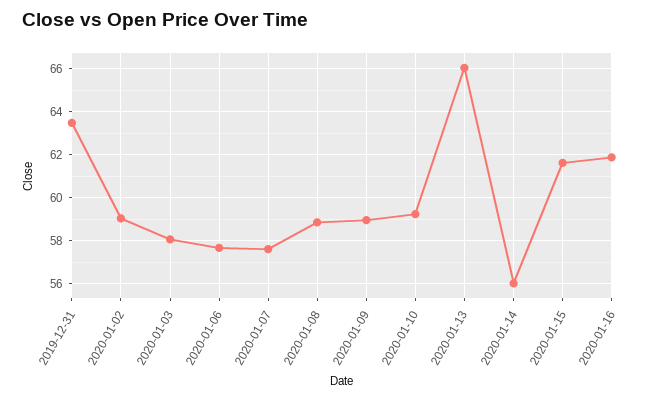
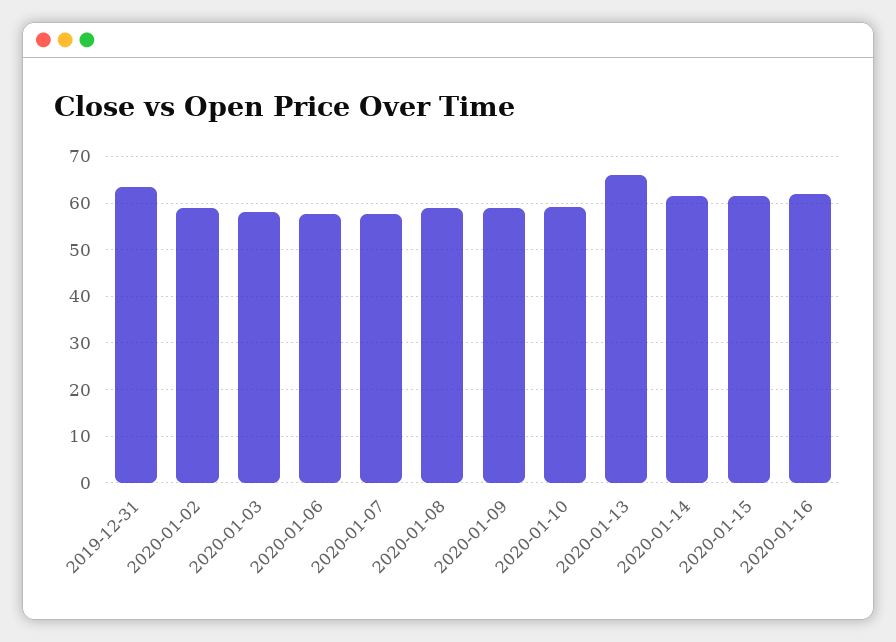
  {
    "2019-12-31": 63.5,
    "2020-01-02": 59,
    "2020-01-03": 58,
    "2020-01-06": 57.5,
    "2020-01-07": 57.5,
    "2020-01-08": 59,
    "2020-01-09": 59,
    "2020-01-10": 59,
    "2020-01-13": 66,
-   "2020-01-14": 56,
+   "2020-01-14": 62,
    "2020-01-15": 61.5,
    "2020-01-16": 62
  }

